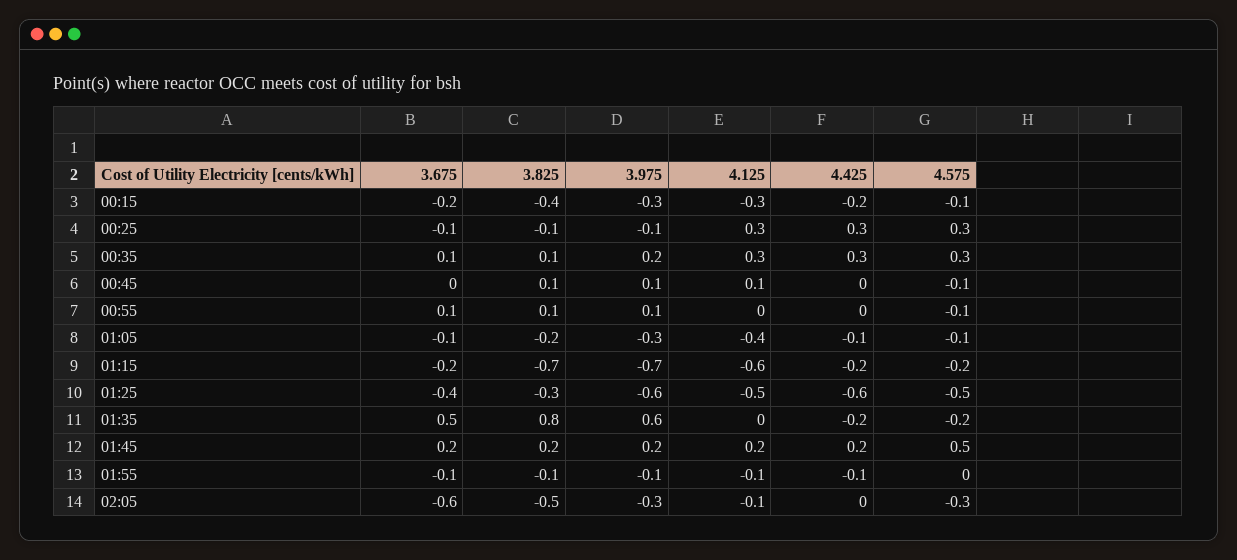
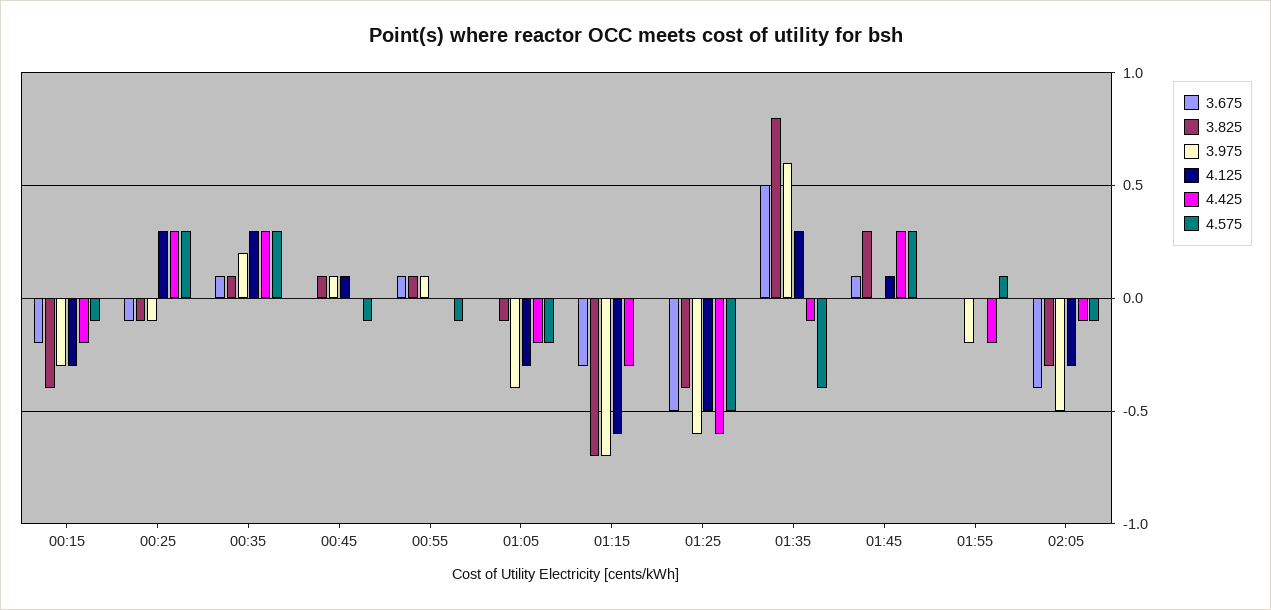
  {
    "3.675": {
      "00:15": -0.2,
      "00:25": -0.1,
      "00:35": 0.1,
      "00:45": 0,
      "00:55": 0.1,
-     "01:05": -0.1,
+     "01:05": 0,
-     "01:15": -0.2,
+     "01:15": -0.3,
-     "01:25": -0.4,
+     "01:25": -0.5,
      "01:35": 0.5,
-     "01:45": 0.2,
+     "01:45": 0.1,
-     "01:55": -0.1,
+     "01:55": 0,
-     "02:05": -0.6
+     "02:05": -0.4
    },
    "3.825": {
      "00:15": -0.4,
      "00:25": -0.1,
      "00:35": 0.1,
      "00:45": 0.1,
      "00:55": 0.1,
-     "01:05": -0.2,
+     "01:05": -0.1,
      "01:15": -0.7,
-     "01:25": -0.3,
+     "01:25": -0.4,
      "01:35": 0.8,
-     "01:45": 0.2,
+     "01:45": 0.3,
-     "01:55": -0.1,
+     "01:55": 0,
-     "02:05": -0.5
+     "02:05": -0.3
    },
    "3.975": {
      "00:15": -0.3,
      "00:25": -0.1,
      "00:35": 0.2,
      "00:45": 0.1,
      "00:55": 0.1,
-     "01:05": -0.3,
+     "01:05": -0.4,
      "01:15": -0.7,
      "01:25": -0.6,
      "01:35": 0.6,
-     "01:45": 0.2,
+     "01:45": 0,
-     "01:55": -0.1,
+     "01:55": -0.2,
-     "02:05": -0.3
+     "02:05": -0.5
    },
    "4.125": {
      "00:15": -0.3,
      "00:25": 0.3,
      "00:35": 0.3,
      "00:45": 0.1,
      "00:55": 0,
-     "01:05": -0.4,
+     "01:05": -0.3,
      "01:15": -0.6,
      "01:25": -0.5,
-     "01:35": 0,
+     "01:35": 0.3,
-     "01:45": 0.2,
+     "01:45": 0.1,
-     "01:55": -0.1,
+     "01:55": 0,
-     "02:05": -0.1
+     "02:05": -0.3
    },
    "4.425": {
      "00:15": -0.2,
      "00:25": 0.3,
      "00:35": 0.3,
      "00:45": 0,
      "00:55": 0,
-     "01:05": -0.1,
+     "01:05": -0.2,
-     "01:15": -0.2,
+     "01:15": -0.3,
      "01:25": -0.6,
-     "01:35": -0.2,
+     "01:35": -0.1,
-     "01:45": 0.2,
+     "01:45": 0.3,
-     "01:55": -0.1,
+     "01:55": -0.2,
-     "02:05": 0
+     "02:05": -0.1
    },
    "4.575": {
      "00:15": -0.1,
      "00:25": 0.3,
      "00:35": 0.3,
      "00:45": -0.1,
      "00:55": -0.1,
-     "01:05": -0.1,
+     "01:05": -0.2,
-     "01:15": -0.2,
+     "01:15": 0,
      "01:25": -0.5,
-     "01:35": -0.2,
+     "01:35": -0.4,
-     "01:45": 0.5,
+     "01:45": 0.3,
-     "01:55": 0,
+     "01:55": 0.1,
-     "02:05": -0.3
+     "02:05": -0.1
    }
  }

